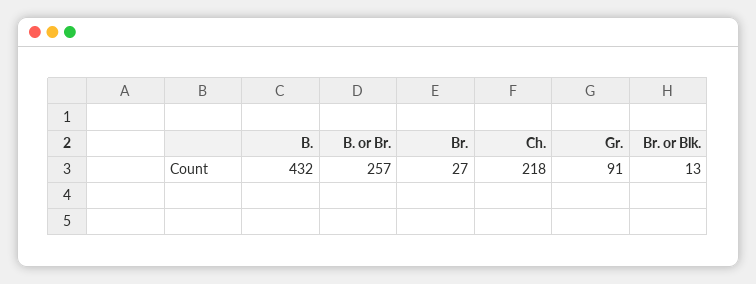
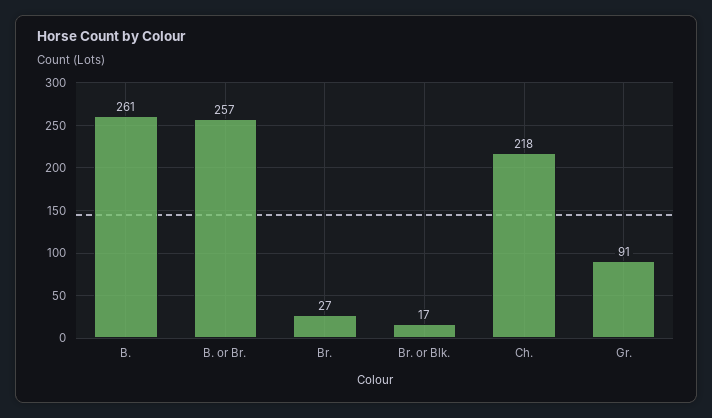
  {
-   "B.": 432,
+   "B.": 261,
    "B. or Br.": 257,
    "Br.": 27,
    "Ch.": 218,
    "Gr.": 91,
-   "Br. or Blk.": 13
+   "Br. or Blk.": 17
  }

